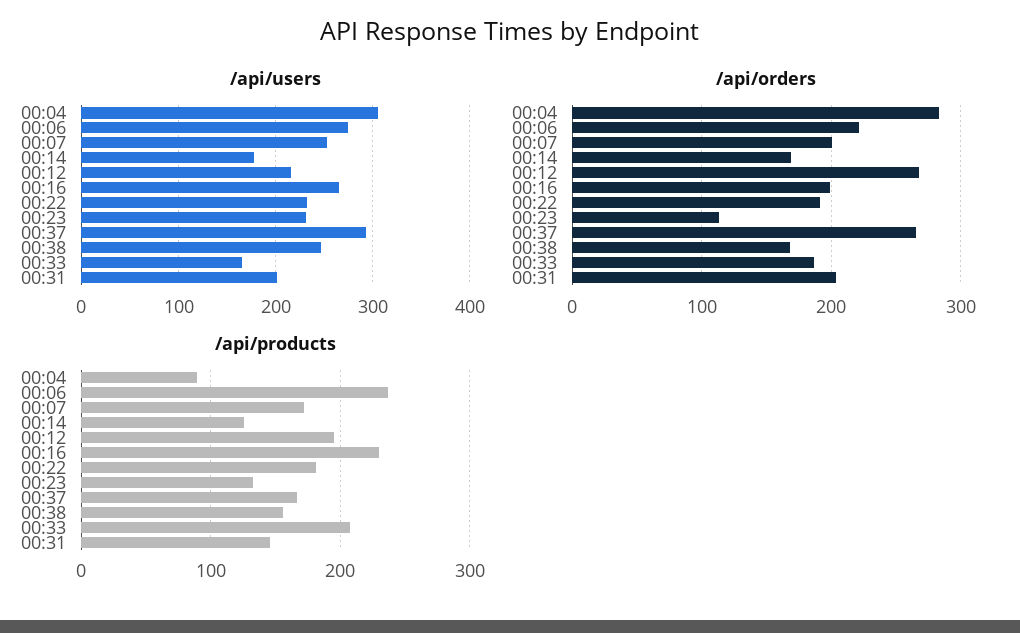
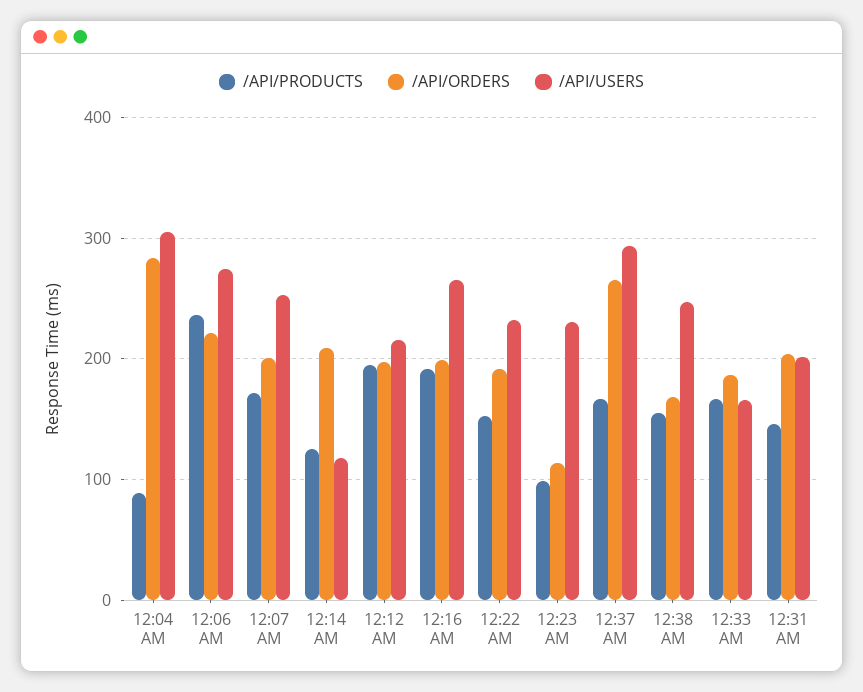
  {
    "/api/users": {
      "00:04": 310,
      "00:06": 270,
      "00:07": 250,
-     "00:14": 180,
+     "00:14": 120,
      "00:12": 220,
      "00:16": 270,
      "00:22": 230,
      "00:23": 230,
      "00:37": 290,
      "00:38": 250,
      "00:33": 170,
      "00:31": 200
    },
    "/api/orders": {
      "00:04": 280,
      "00:06": 220,
      "00:07": 200,
-     "00:14": 170,
+     "00:14": 210,
-     "00:12": 270,
+     "00:12": 200,
      "00:16": 200,
      "00:22": 190,
      "00:23": 110,
      "00:37": 270,
      "00:38": 170,
      "00:33": 190,
      "00:31": 200
    },
    "/api/products": {
      "00:04": 90,
      "00:06": 240,
      "00:07": 170,
      "00:14": 130,
      "00:12": 190,
-     "00:16": 230,
+     "00:16": 190,
-     "00:22": 180,
+     "00:22": 150,
-     "00:23": 130,
+     "00:23": 100,
      "00:37": 170,
      "00:38": 160,
-     "00:33": 210,
+     "00:33": 170,
      "00:31": 150
    }
  }

